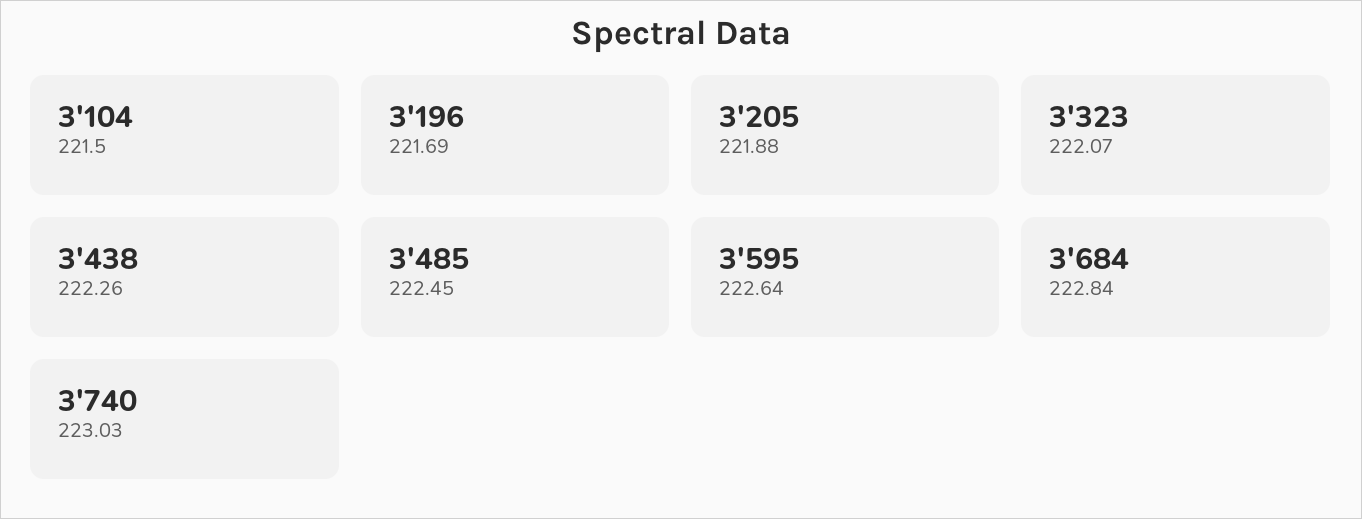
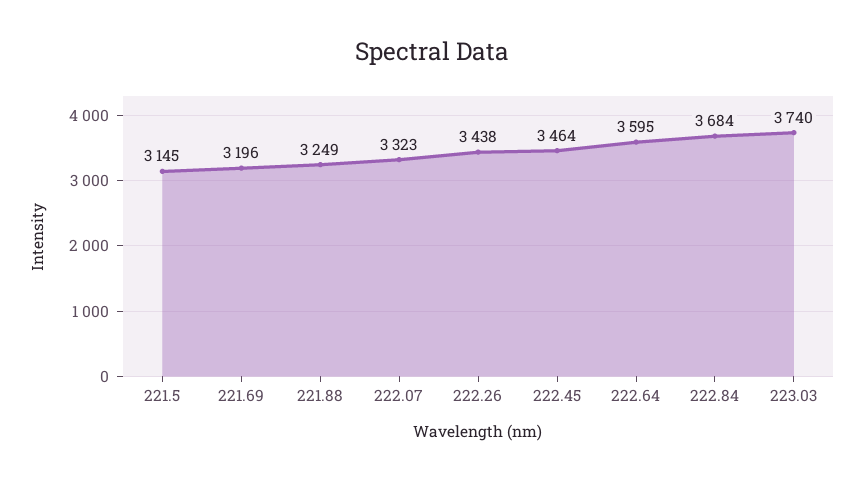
  {
-   "221.5": 3104,
+   "221.5": 3145,
    "221.69": 3196,
-   "221.88": 3205,
+   "221.88": 3249,
    "222.07": 3323,
    "222.26": 3438,
-   "222.45": 3485,
+   "222.45": 3464,
    "222.64": 3595,
    "222.84": 3684,
    "223.03": 3740
  }

